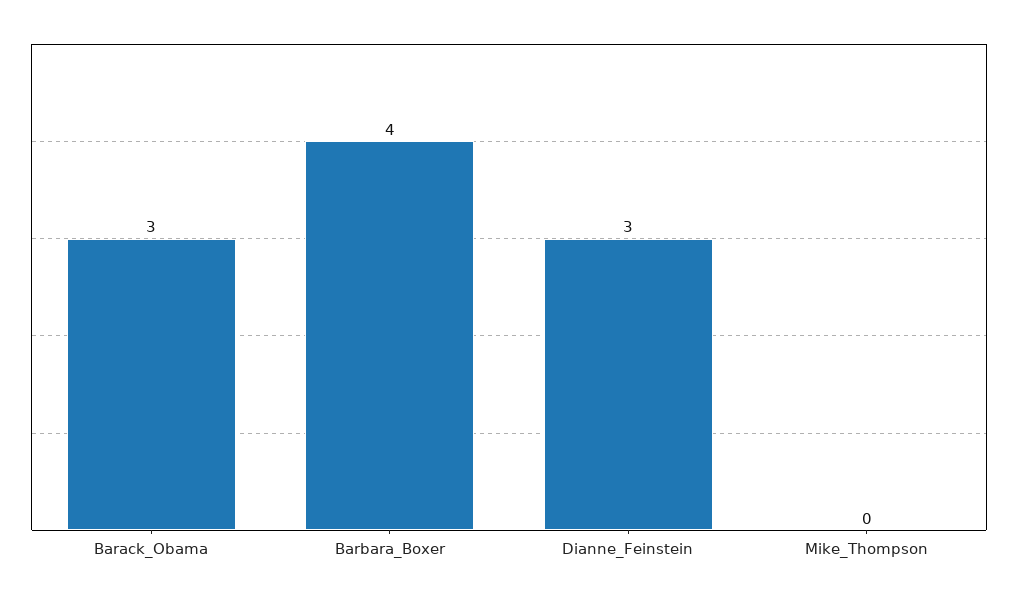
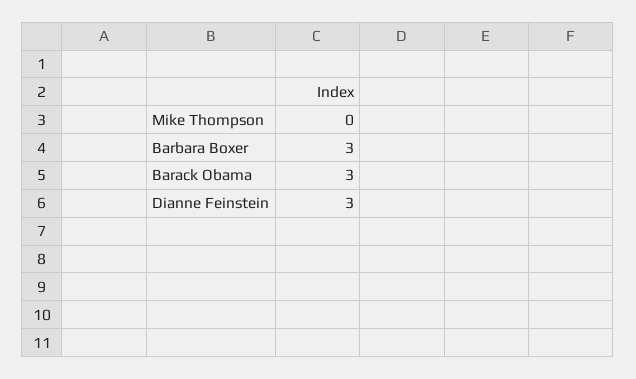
  {
    "Barack_Obama": 3,
-   "Barbara_Boxer": 4,
+   "Barbara_Boxer": 3,
    "Dianne_Feinstein": 3,
    "Mike_Thompson": 0
  }

